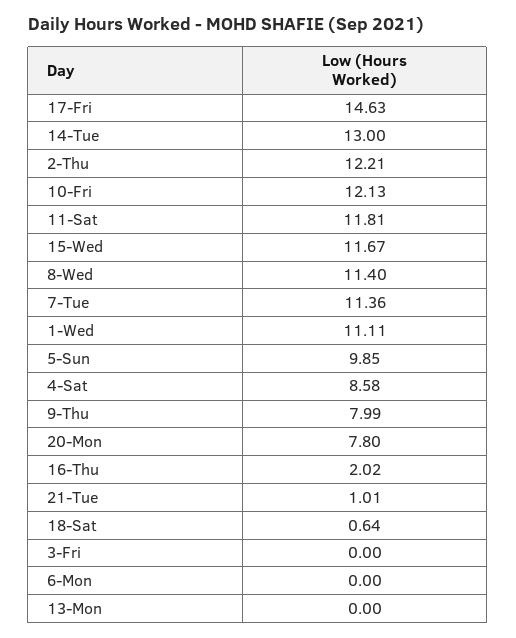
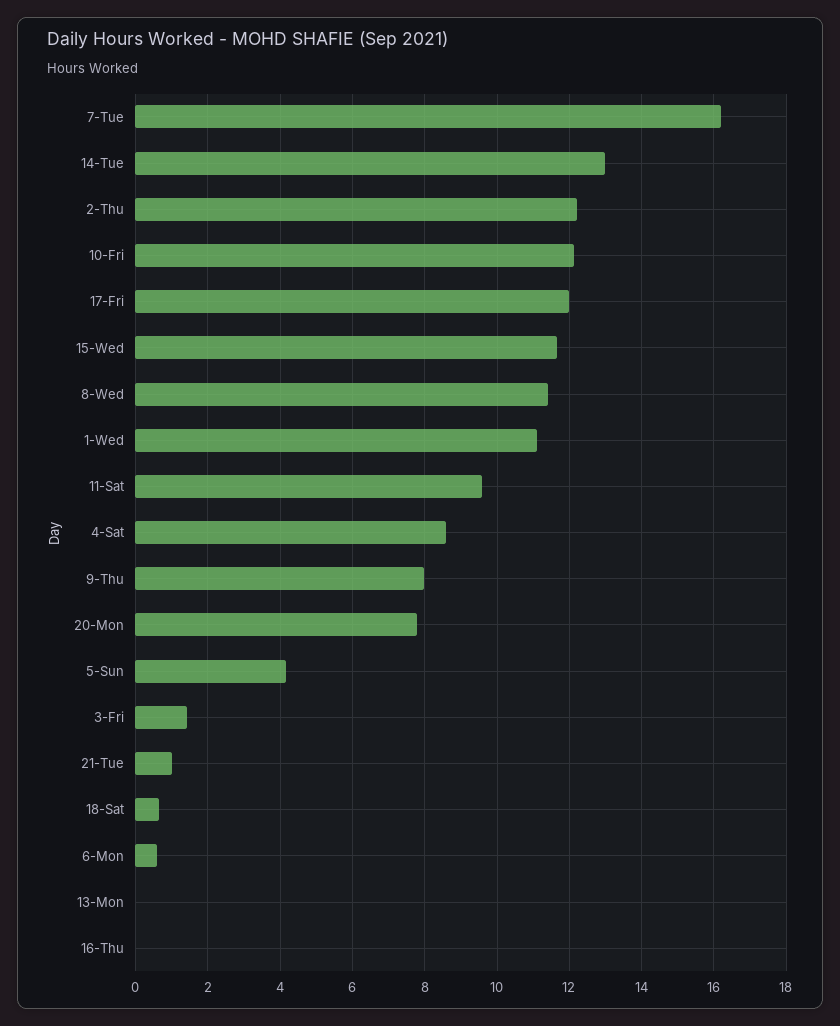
  {
-   "17-Fri": 14.63,
+   "17-Fri": 12,
    "14-Tue": 13,
    "2-Thu": 12.21,
    "10-Fri": 12.13,
-   "11-Sat": 11.81,
+   "11-Sat": 9.6,
    "15-Wed": 11.67,
    "8-Wed": 11.4,
-   "7-Tue": 11.36,
+   "7-Tue": 16.2,
    "1-Wed": 11.11,
-   "5-Sun": 9.85,
+   "5-Sun": 4.2,
    "4-Sat": 8.58,
    "9-Thu": 7.99,
    "20-Mon": 7.8,
-   "16-Thu": 2.02,
+   "16-Thu": 0,
    "21-Tue": 1.01,
    "18-Sat": 0.64,
-   "3-Fri": 0,
+   "3-Fri": 1.4,
-   "6-Mon": 0,
+   "6-Mon": 0.6,
    "13-Mon": 0
  }

